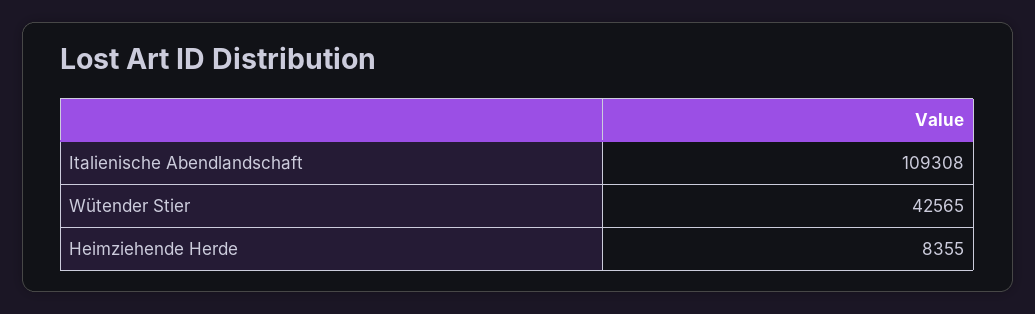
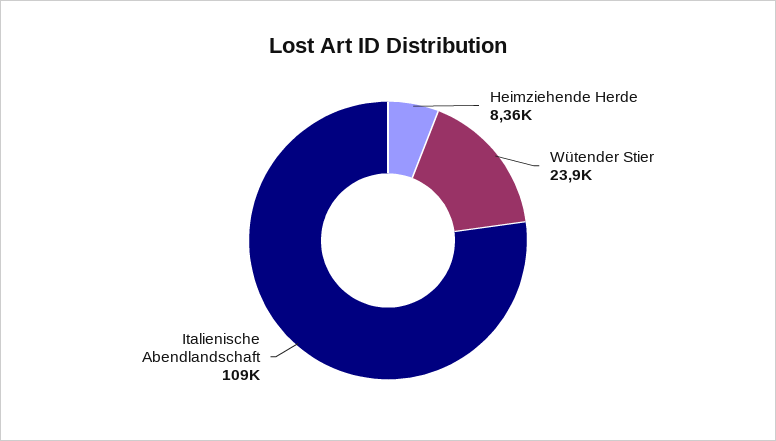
  {
    "Italienische Abendlandschaft": 109308,
-   "Wütender Stier": 42565,
+   "Wütender Stier": 23900,
    "Heimziehende Herde": 8355
  }

